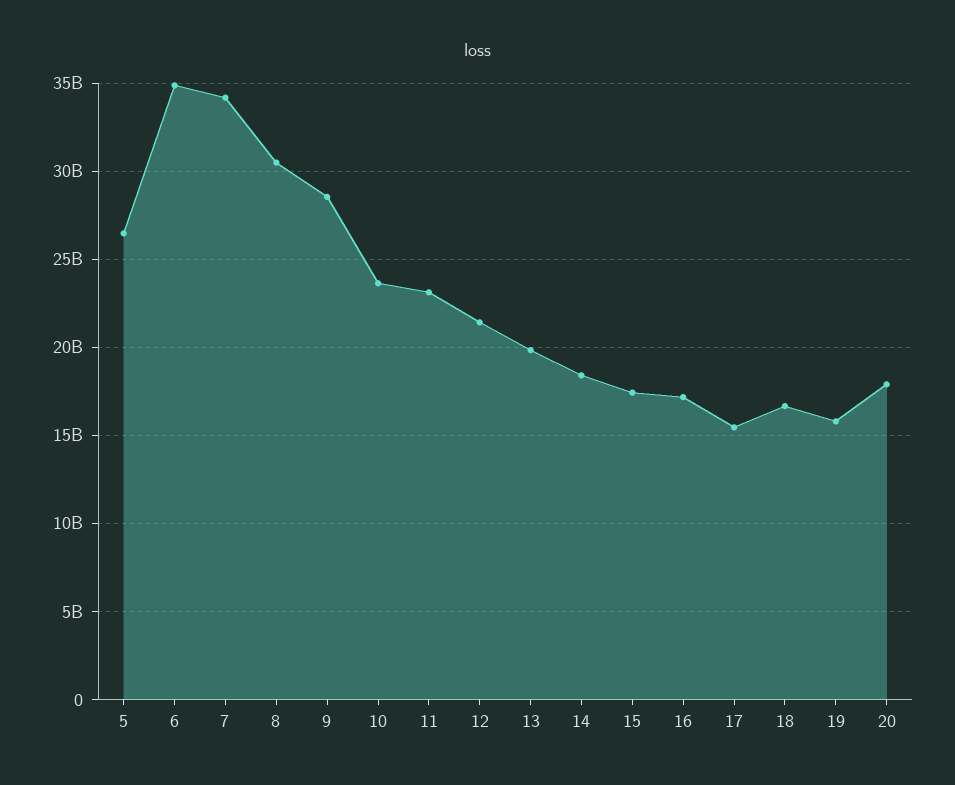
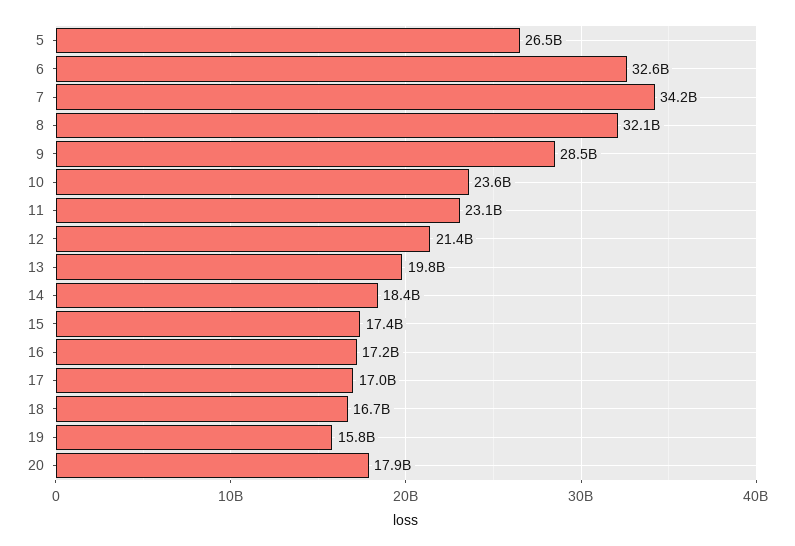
  {
    "5": 26500000000,
-   "6": 35000000000,
+   "6": 32600000000,
    "7": 34200000000,
-   "8": 30500000000,
+   "8": 32100000000,
    "9": 28500000000,
    "10": 23600000000,
    "11": 23100000000,
    "12": 21400000000,
    "13": 19800000000,
    "14": 18400000000,
    "15": 17400000000,
    "16": 17200000000,
-   "17": 15500000000,
+   "17": 17000000000,
    "18": 16700000000,
    "19": 15800000000,
    "20": 17900000000
  }

